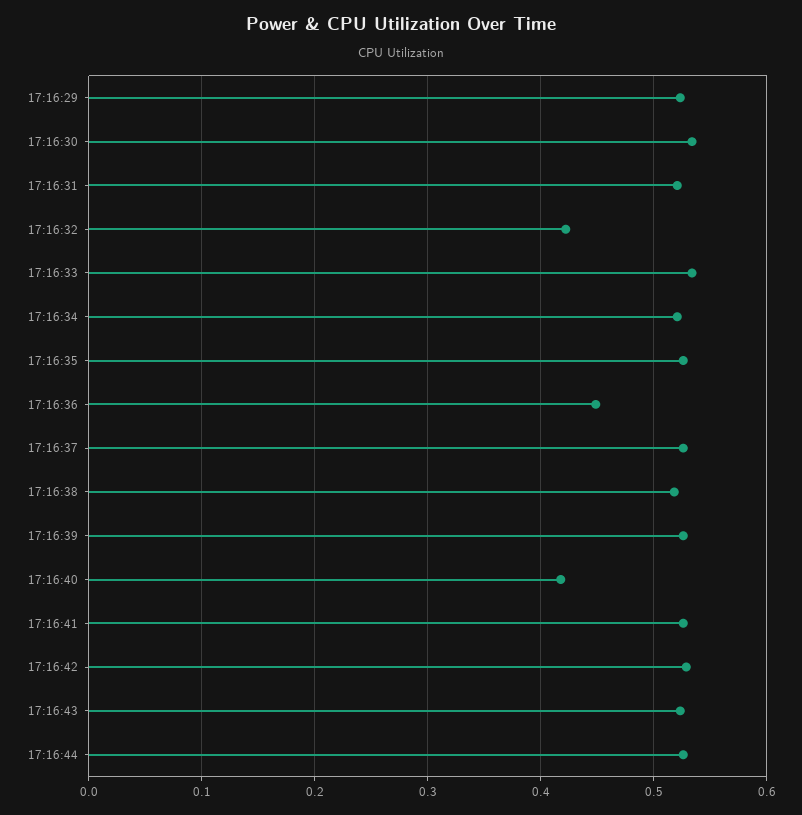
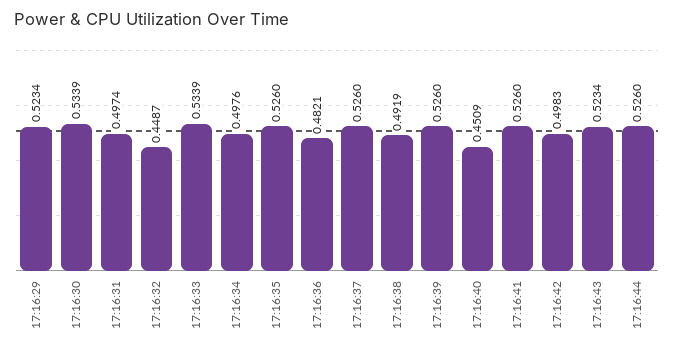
  {
    "17:16:29": 0.5234,
    "17:16:30": 0.5339,
-   "17:16:31": 0.52,
+   "17:16:31": 0.4974,
-   "17:16:32": 0.42,
+   "17:16:32": 0.4487,
    "17:16:33": 0.5339,
-   "17:16:34": 0.52,
+   "17:16:34": 0.4976,
    "17:16:35": 0.526,
-   "17:16:36": 0.45,
+   "17:16:36": 0.4821,
    "17:16:37": 0.526,
-   "17:16:38": 0.52,
+   "17:16:38": 0.4919,
    "17:16:39": 0.526,
-   "17:16:40": 0.42,
+   "17:16:40": 0.4509,
    "17:16:41": 0.526,
-   "17:16:42": 0.53,
+   "17:16:42": 0.4983,
    "17:16:43": 0.5234,
    "17:16:44": 0.526
  }

